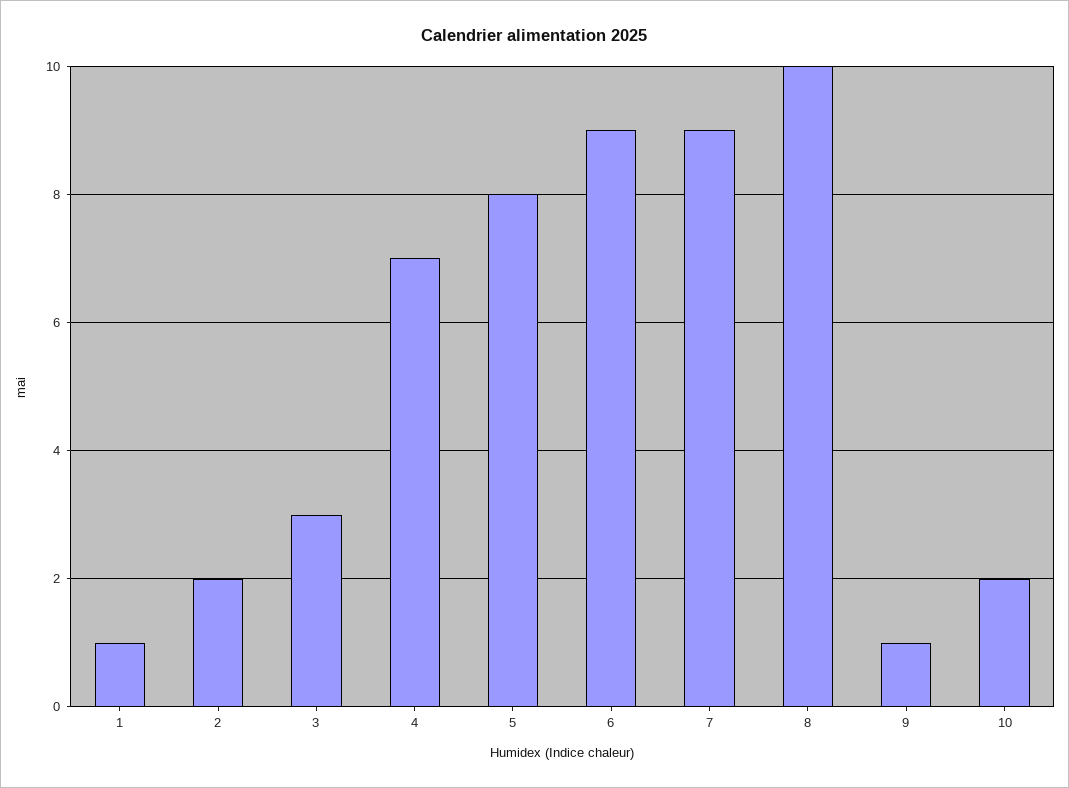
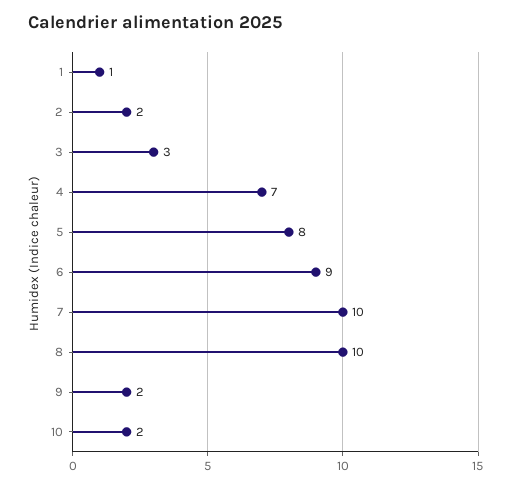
  {
    "1": 1,
    "2": 2,
    "3": 3,
    "4": 7,
    "5": 8,
    "6": 9,
-   "7": 9,
+   "7": 10,
    "8": 10,
-   "9": 1,
+   "9": 2,
    "10": 2
  }

